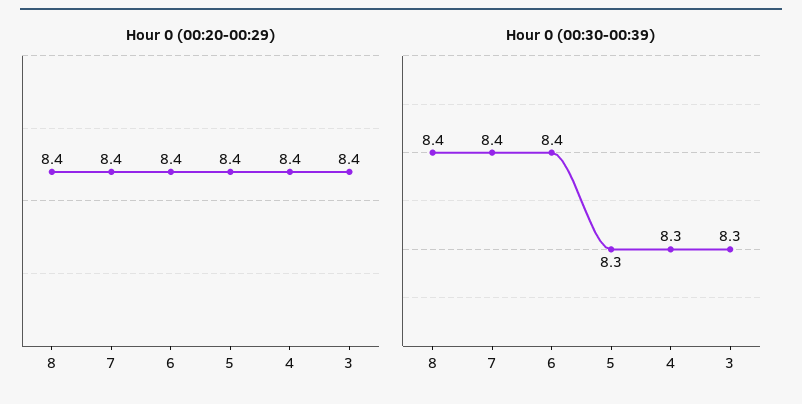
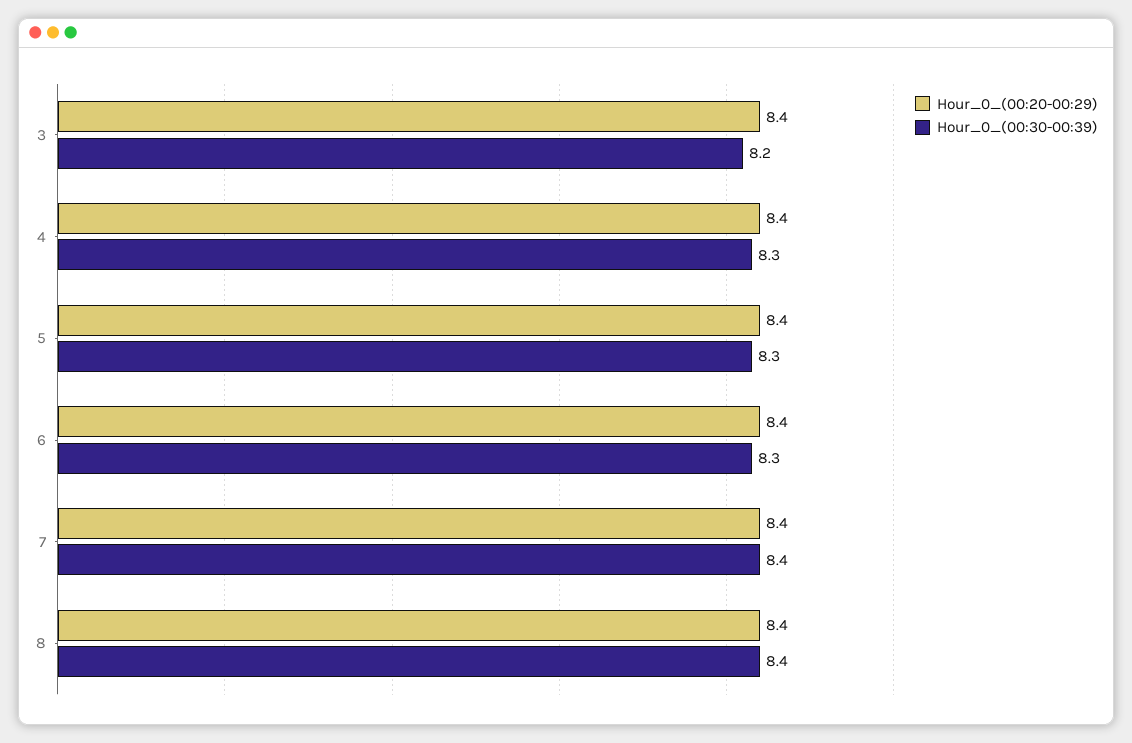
  {
    "Hour 0 (00:20-00:29)": {
      "8": 8.4,
      "7": 8.4,
      "6": 8.4,
      "5": 8.4,
      "4": 8.4,
      "3": 8.4
    },
    "Hour 0 (00:30-00:39)": {
      "8": 8.4,
      "7": 8.4,
-     "6": 8.4,
+     "6": 8.3,
      "5": 8.3,
      "4": 8.3,
-     "3": 8.3
+     "3": 8.2
    }
  }

